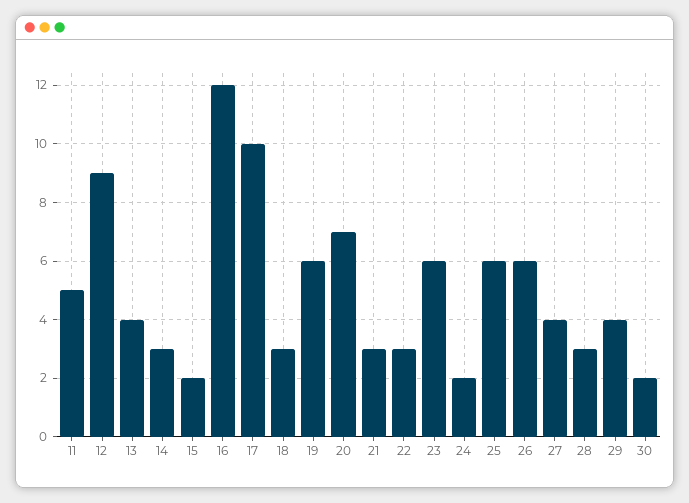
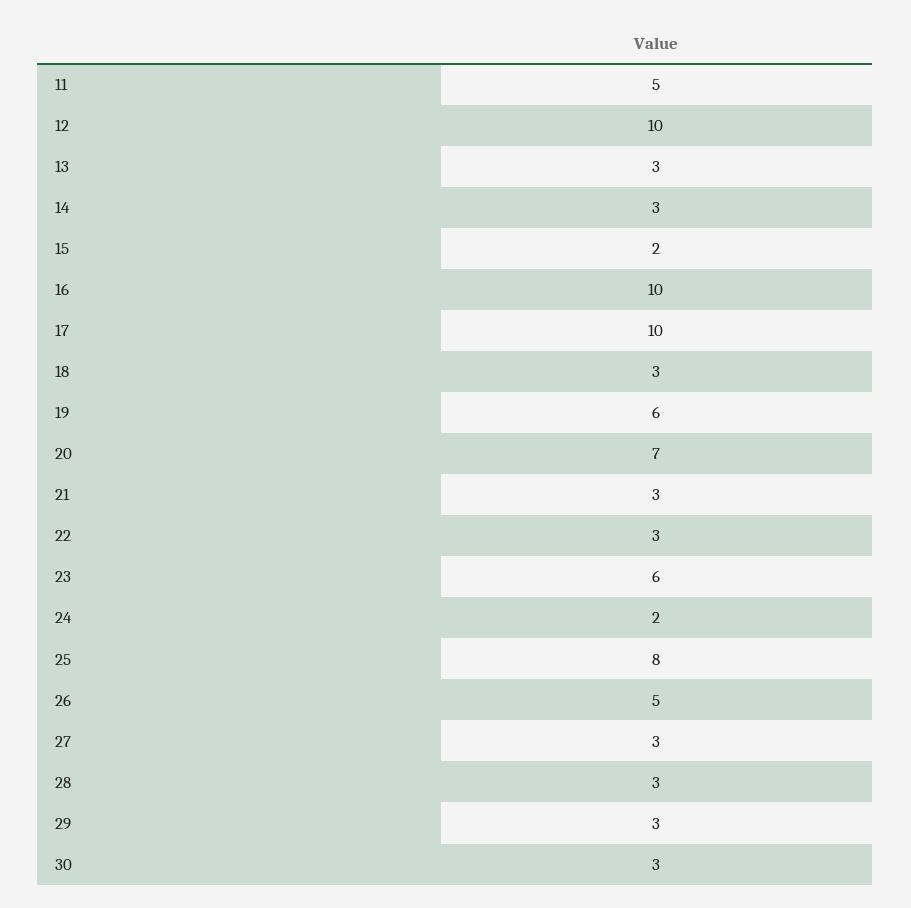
  {
    "11": 5,
-   "12": 9,
+   "12": 10,
-   "13": 4,
+   "13": 3,
    "14": 3,
    "15": 2,
-   "16": 12,
+   "16": 10,
    "17": 10,
    "18": 3,
    "19": 6,
    "20": 7,
    "21": 3,
    "22": 3,
    "23": 6,
    "24": 2,
-   "25": 6,
+   "25": 8,
-   "26": 6,
+   "26": 5,
-   "27": 4,
+   "27": 3,
    "28": 3,
-   "29": 4,
+   "29": 3,
-   "30": 2
+   "30": 3
  }

